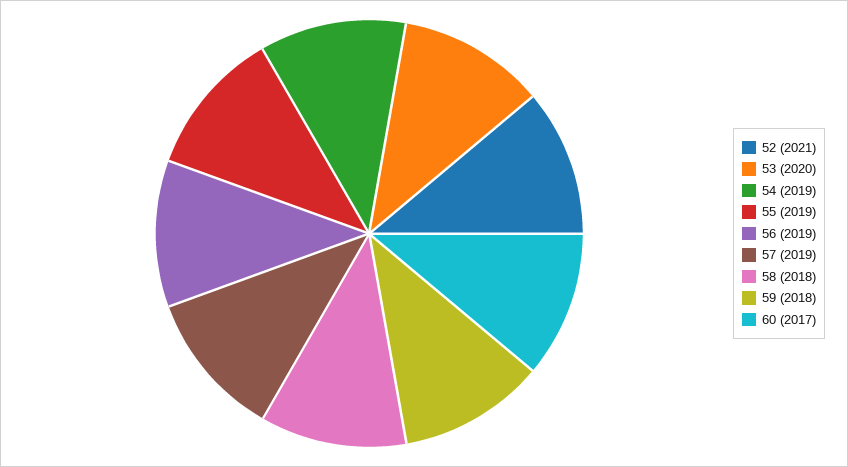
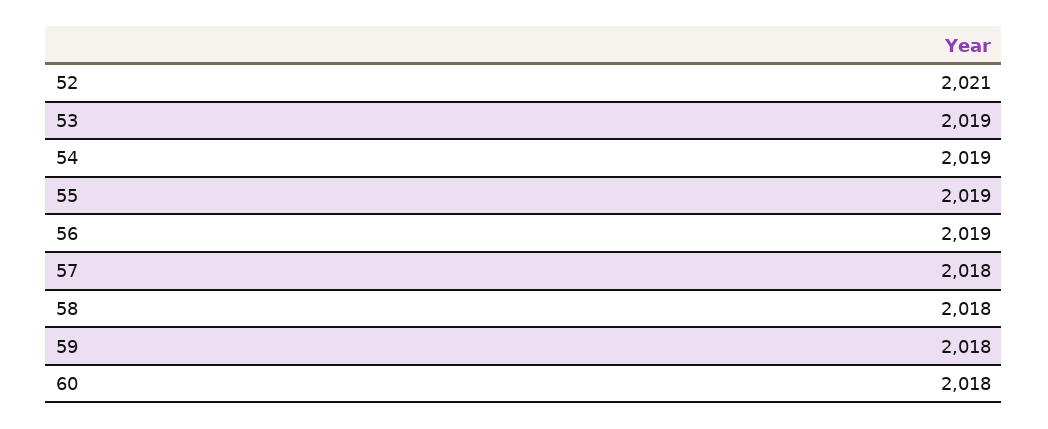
  {
    "52": 2021,
-   "53": 2020,
+   "53": 2019,
    "54": 2019,
    "55": 2019,
    "56": 2019,
-   "57": 2019,
+   "57": 2018,
    "58": 2018,
    "59": 2018,
-   "60": 2017
+   "60": 2018
  }

